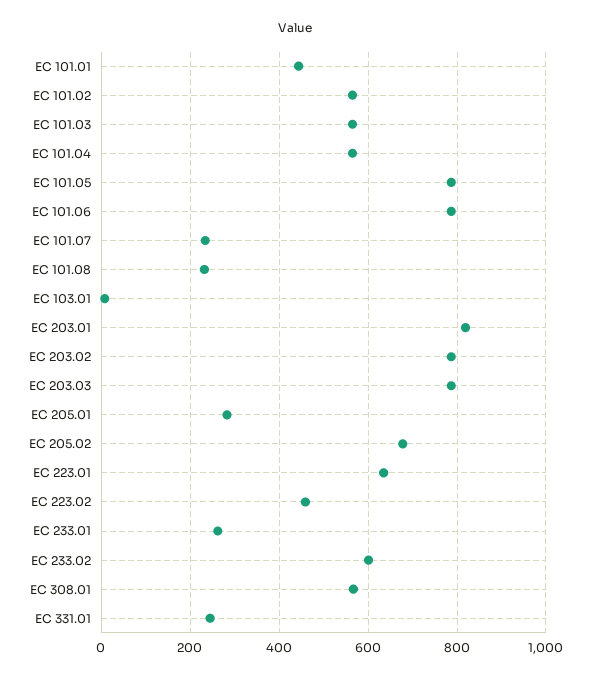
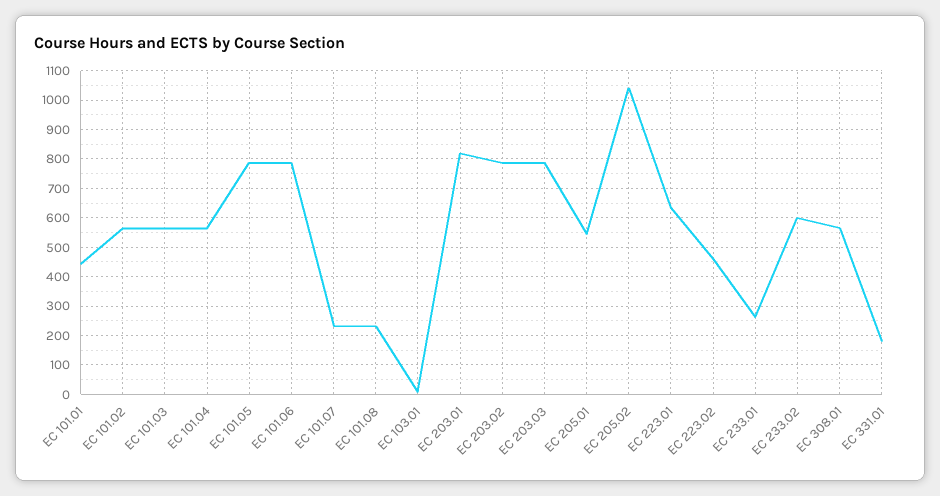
  {
    "EC 101.01": 440,
    "EC 101.02": 560,
    "EC 101.03": 560,
    "EC 101.04": 560,
    "EC 101.05": 780,
    "EC 101.06": 780,
    "EC 101.07": 240,
    "EC 101.08": 240,
    "EC 103.01": 0,
    "EC 203.01": 820,
    "EC 203.02": 780,
    "EC 203.03": 780,
-   "EC 205.01": 280,
+   "EC 205.01": 550,
-   "EC 205.02": 680,
+   "EC 205.02": 1050,
    "EC 223.01": 640,
    "EC 223.02": 460,
    "EC 233.01": 260,
    "EC 233.02": 600,
    "EC 308.01": 560,
-   "EC 331.01": 240
+   "EC 331.01": 175
  }

